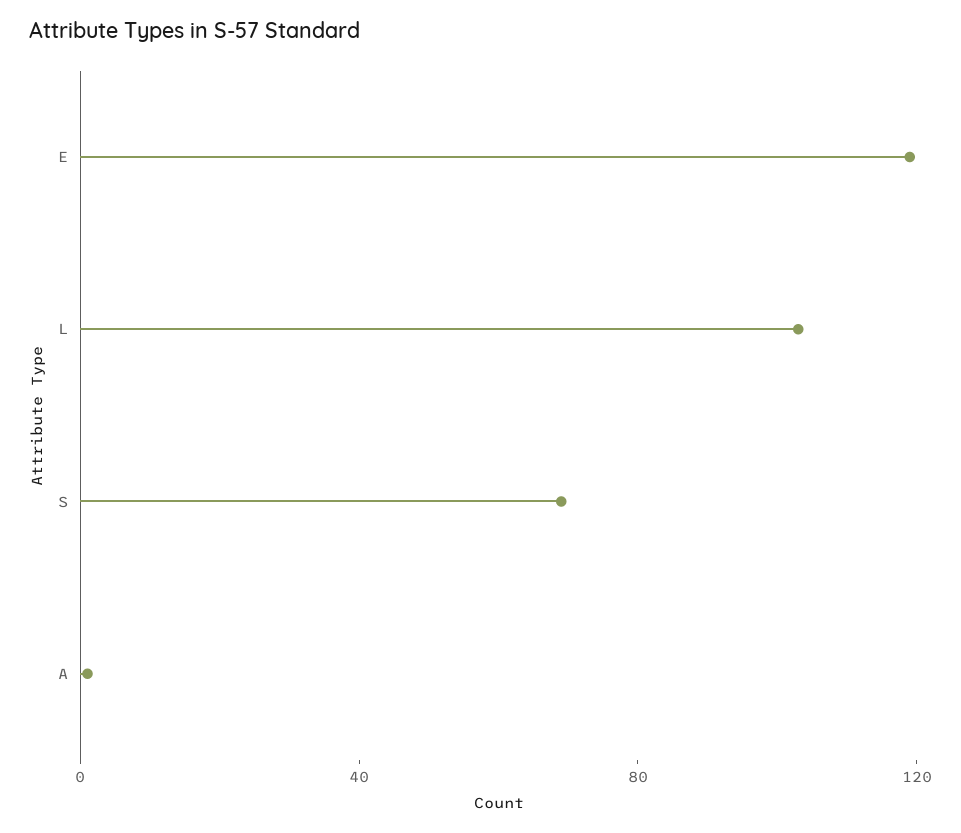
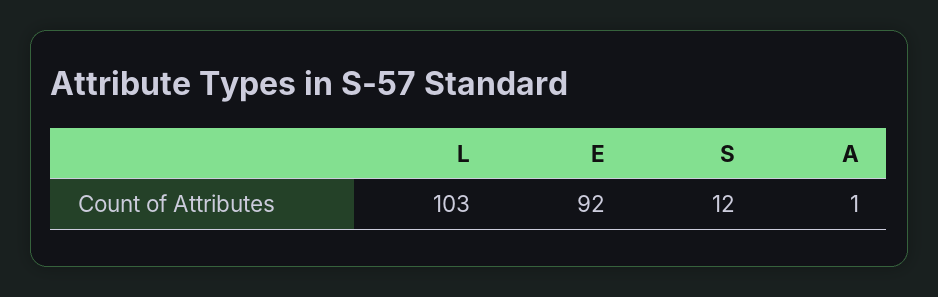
  {
-   "E": 120,
+   "E": 92,
    "L": 103,
-   "S": 70,
+   "S": 12,
    "A": 1
  }

